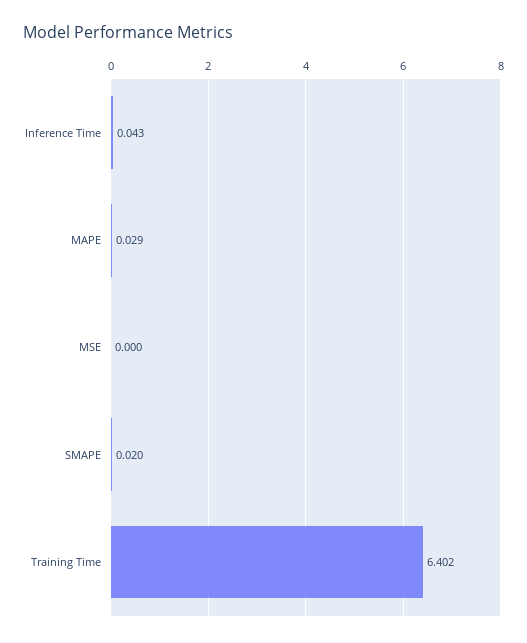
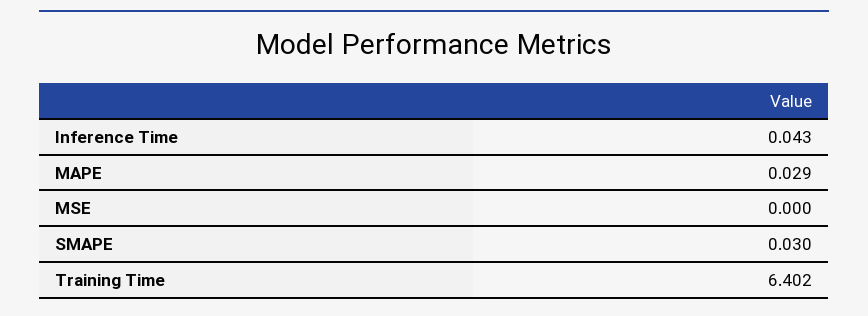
  {
    "Inference Time": 0.043,
    "MAPE": 0.029,
    "MSE": 0,
-   "SMAPE": 0.02,
+   "SMAPE": 0.03,
    "Training Time": 6.402
  }

